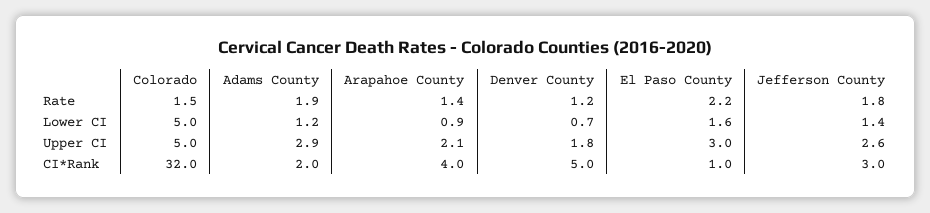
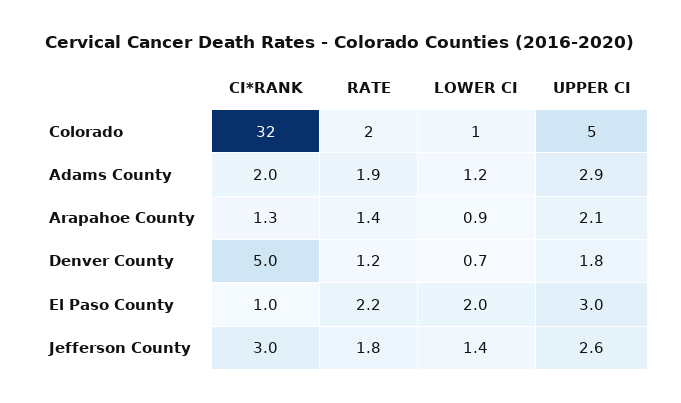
  {
    "Colorado": {
      "Rate": 1.5,
-     "Lower CI": 5,
+     "Lower CI": 1,
      "Upper CI": 5,
      "CI*Rank": 32
    },
    "Adams County": {
      "Rate": 1.9,
      "Lower CI": 1.2,
      "Upper CI": 2.9,
      "CI*Rank": 2
    },
    "Arapahoe County": {
      "Rate": 1.4,
      "Lower CI": 0.9,
      "Upper CI": 2.1,
-     "CI*Rank": 4
+     "CI*Rank": 1.3
    },
    "Denver County": {
      "Rate": 1.2,
      "Lower CI": 0.7,
      "Upper CI": 1.8,
      "CI*Rank": 5
    },
    "El Paso County": {
      "Rate": 2.2,
-     "Lower CI": 1.6,
+     "Lower CI": 2,
      "Upper CI": 3,
      "CI*Rank": 1
    },
    "Jefferson County": {
      "Rate": 1.8,
      "Lower CI": 1.4,
      "Upper CI": 2.6,
      "CI*Rank": 3
    }
  }

